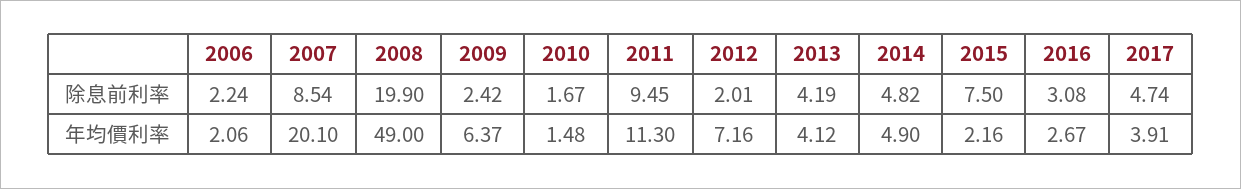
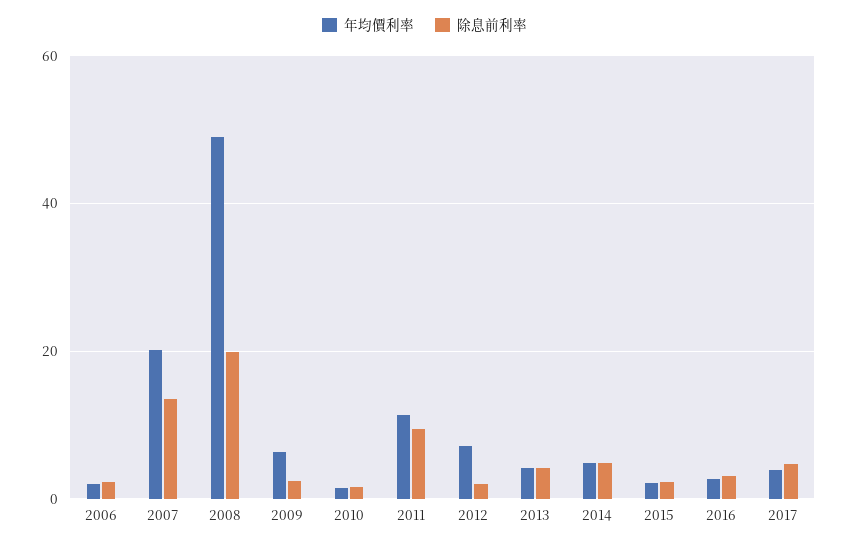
  {
    "除息前利率": {
      "2006": 2.24,
-     "2007": 8.54,
+     "2007": 14,
      "2008": 19.9,
      "2009": 2.42,
      "2010": 1.67,
      "2011": 9.45,
      "2012": 2.01,
      "2013": 4.19,
      "2014": 4.82,
-     "2015": 7.5,
+     "2015": 2,
      "2016": 3.08,
      "2017": 4.74
    },
    "年均價利率": {
      "2006": 2.06,
      "2007": 20.1,
      "2008": 49,
      "2009": 6.37,
      "2010": 1.48,
      "2011": 11.3,
      "2012": 7.16,
      "2013": 4.12,
      "2014": 4.9,
      "2015": 2.16,
      "2016": 2.67,
      "2017": 3.91
    }
  }

